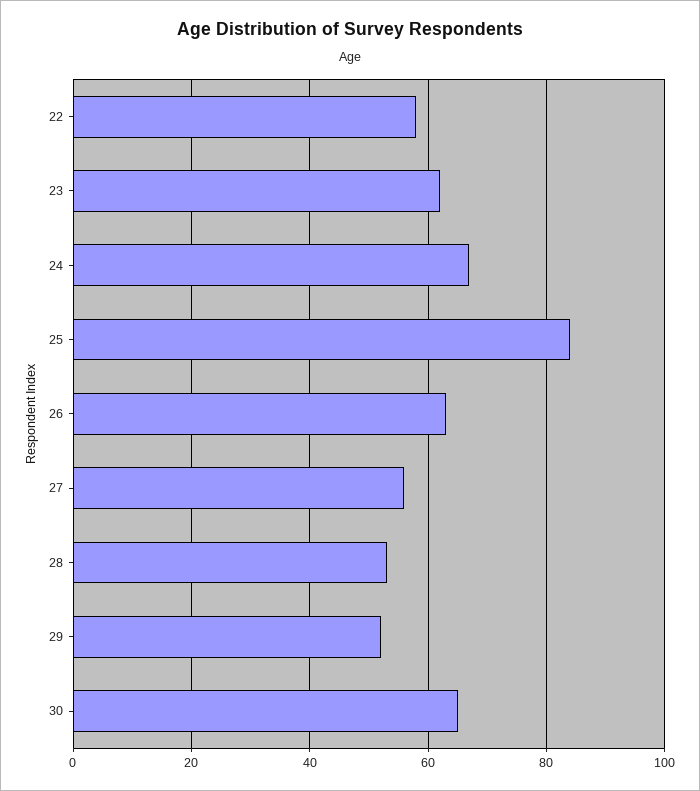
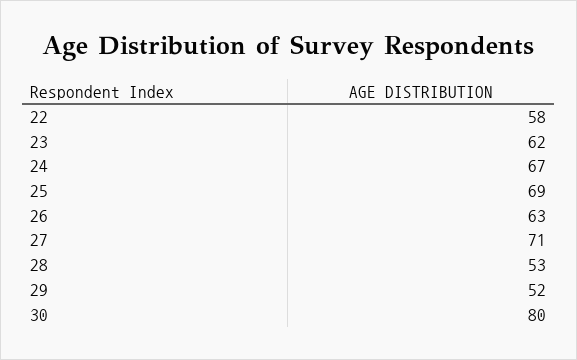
  {
    "22": 58,
    "23": 62,
    "24": 67,
-   "25": 85,
+   "25": 69,
    "26": 63,
-   "27": 55,
+   "27": 71,
    "28": 53,
    "29": 52,
-   "30": 65
+   "30": 80
  }

